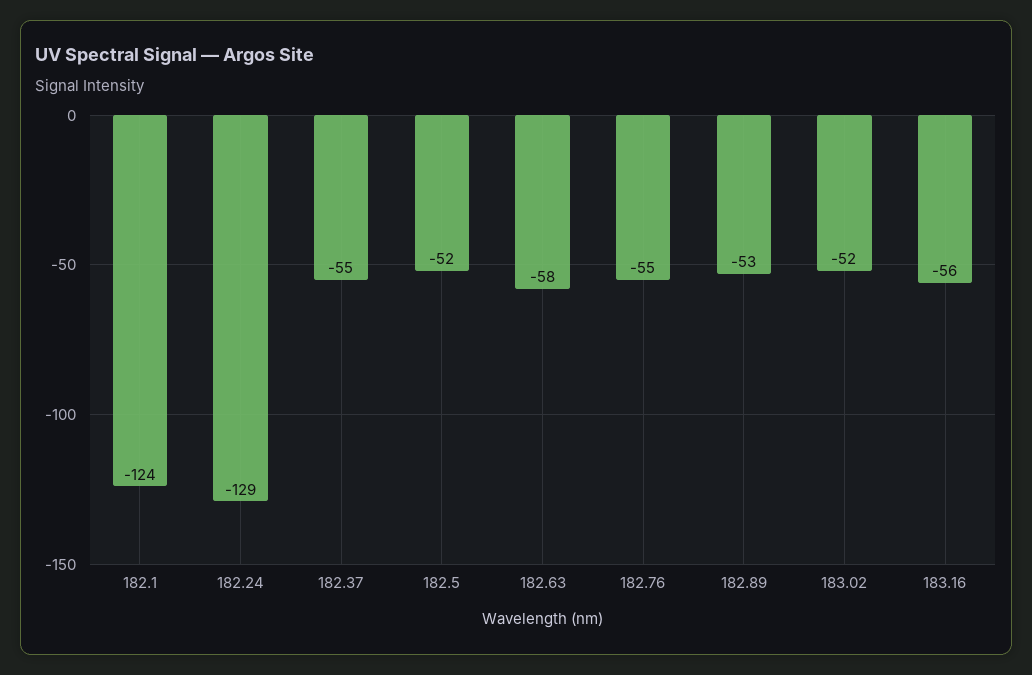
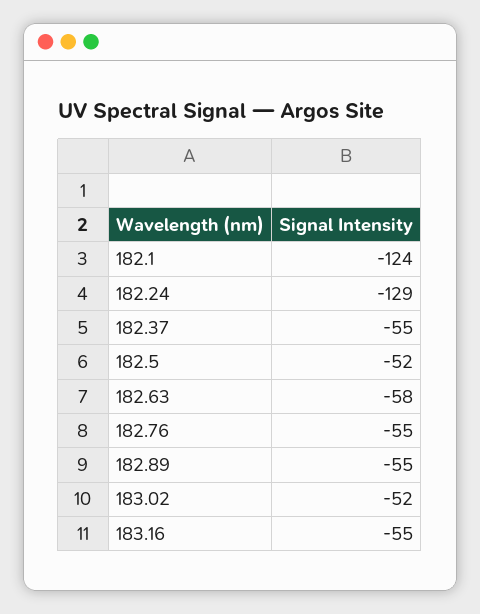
  {
    "182.1": -124,
    "182.24": -129,
    "182.37": -55,
    "182.5": -52,
    "182.63": -58,
    "182.76": -55,
-   "182.89": -53,
+   "182.89": -55,
    "183.02": -52,
-   "183.16": -56
+   "183.16": -55
  }

